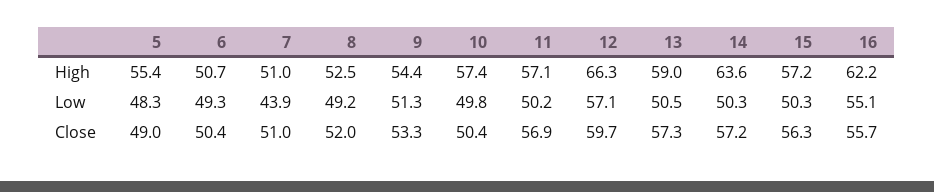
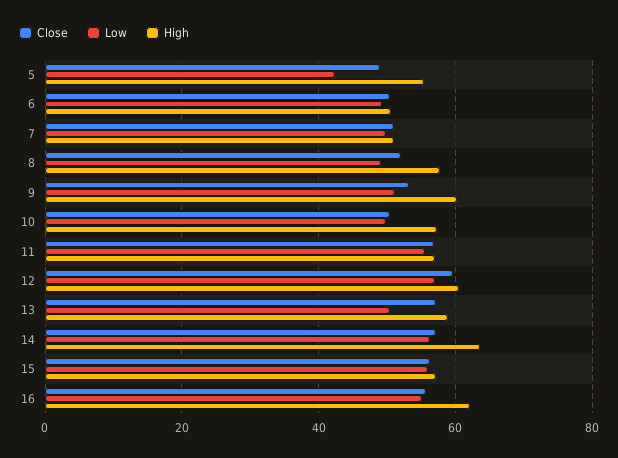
  {
    "High": {
      "5": 55.4,
      "6": 50.7,
      "7": 51,
-     "8": 52.5,
+     "8": 58,
-     "9": 54.4,
+     "9": 60,
      "10": 57.4,
      "11": 57.1,
-     "12": 66.3,
+     "12": 60,
      "13": 59,
      "14": 63.6,
      "15": 57.2,
      "16": 62.2
    },
    "Low": {
-     "5": 48.3,
+     "5": 42,
      "6": 49.3,
-     "7": 43.9,
+     "7": 50,
      "8": 49.2,
      "9": 51.3,
      "10": 49.8,
-     "11": 50.2,
+     "11": 56,
      "12": 57.1,
      "13": 50.5,
-     "14": 50.3,
+     "14": 56,
-     "15": 50.3,
+     "15": 56,
      "16": 55.1
    },
    "Close": {
      "5": 49,
      "6": 50.4,
      "7": 51,
      "8": 52,
      "9": 53.3,
      "10": 50.4,
      "11": 56.9,
      "12": 59.7,
      "13": 57.3,
      "14": 57.2,
      "15": 56.3,
      "16": 55.7
    }
  }

